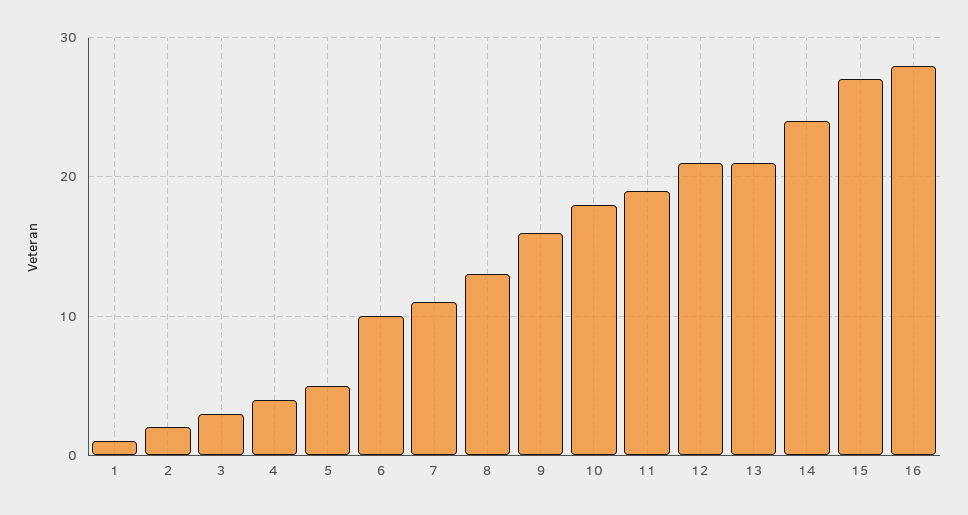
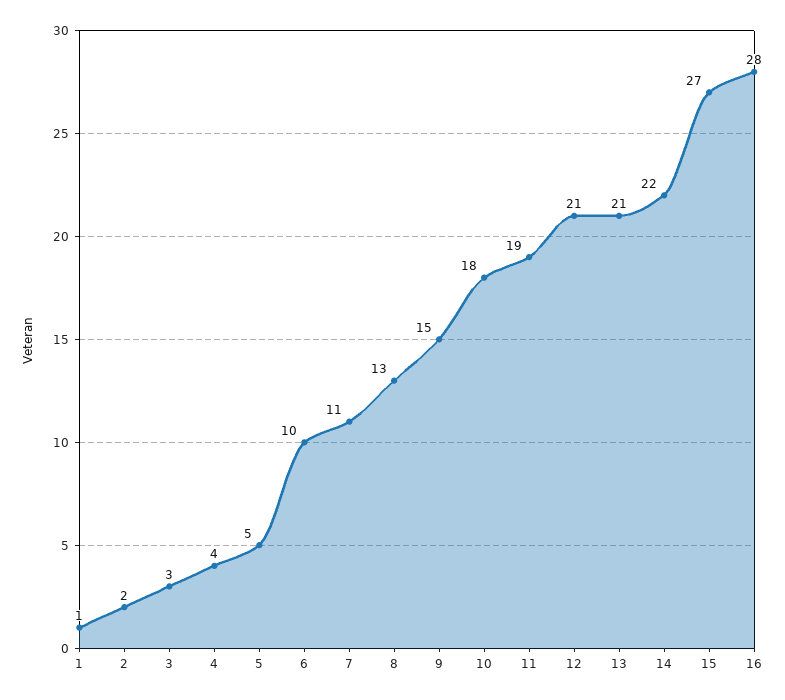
  {
    "1": 1,
    "2": 2,
    "3": 3,
    "4": 4,
    "5": 5,
    "6": 10,
    "7": 11,
    "8": 13,
-   "9": 16,
+   "9": 15,
    "10": 18,
    "11": 19,
    "12": 21,
    "13": 21,
-   "14": 24,
+   "14": 22,
    "15": 27,
    "16": 28
  }

